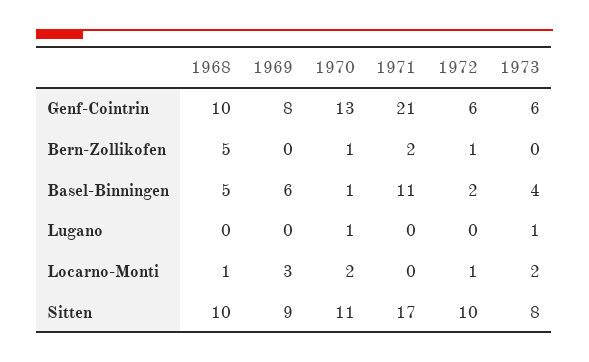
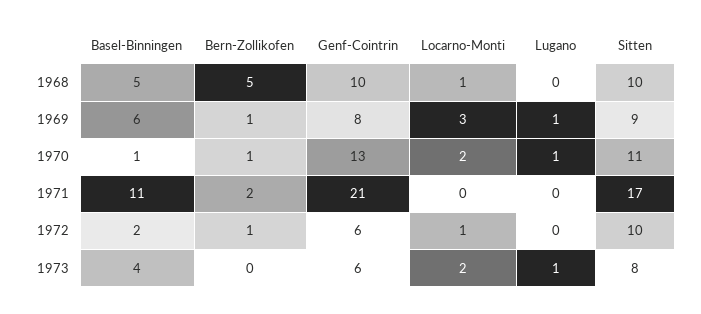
  {
    "1968": {
      "Genf-Cointrin": 10,
      "Bern-Zollikofen": 5,
      "Basel-Binningen": 5,
      "Lugano": 0,
      "Locarno-Monti": 1,
      "Sitten": 10
    },
    "1969": {
      "Genf-Cointrin": 8,
-     "Bern-Zollikofen": 0,
+     "Bern-Zollikofen": 1,
      "Basel-Binningen": 6,
-     "Lugano": 0,
+     "Lugano": 1,
      "Locarno-Monti": 3,
      "Sitten": 9
    },
    "1970": {
      "Genf-Cointrin": 13,
      "Bern-Zollikofen": 1,
      "Basel-Binningen": 1,
      "Lugano": 1,
      "Locarno-Monti": 2,
      "Sitten": 11
    },
    "1971": {
      "Genf-Cointrin": 21,
      "Bern-Zollikofen": 2,
      "Basel-Binningen": 11,
      "Lugano": 0,
      "Locarno-Monti": 0,
      "Sitten": 17
    },
    "1972": {
      "Genf-Cointrin": 6,
      "Bern-Zollikofen": 1,
      "Basel-Binningen": 2,
      "Lugano": 0,
      "Locarno-Monti": 1,
      "Sitten": 10
    },
    "1973": {
      "Genf-Cointrin": 6,
      "Bern-Zollikofen": 0,
      "Basel-Binningen": 4,
      "Lugano": 1,
      "Locarno-Monti": 2,
      "Sitten": 8
    }
  }

